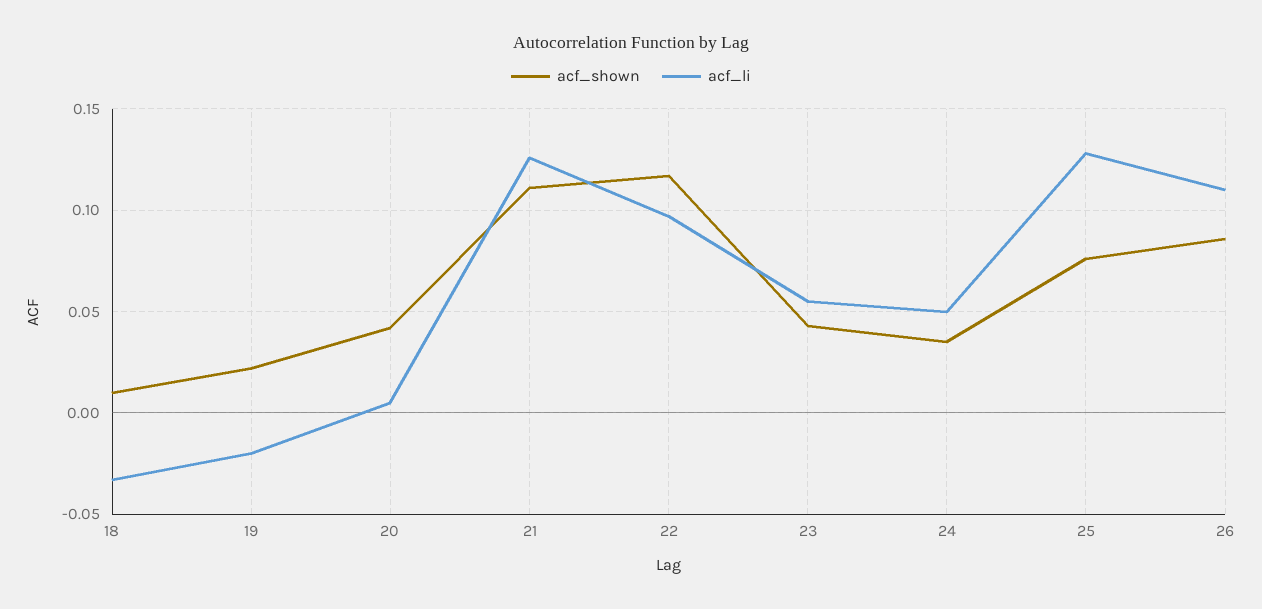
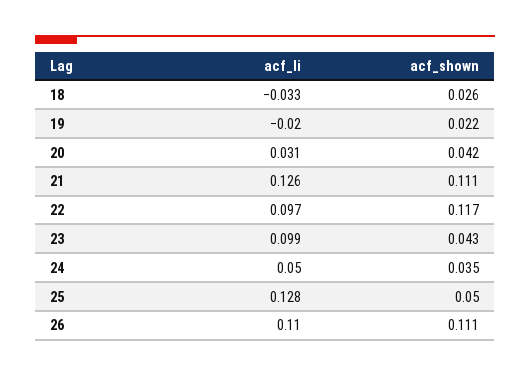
  {
    "acf_shown": {
-     "18": 0.01,
+     "18": 0.026,
      "19": 0.022,
      "20": 0.042,
      "21": 0.111,
      "22": 0.117,
      "23": 0.043,
      "24": 0.035,
-     "25": 0.075,
+     "25": 0.05,
-     "26": 0.085
+     "26": 0.111
    },
    "acf_li": {
      "18": -0.033,
      "19": -0.02,
-     "20": 0.005,
+     "20": 0.031,
      "21": 0.126,
      "22": 0.097,
-     "23": 0.055,
+     "23": 0.099,
      "24": 0.05,
      "25": 0.128,
      "26": 0.11
    }
  }

